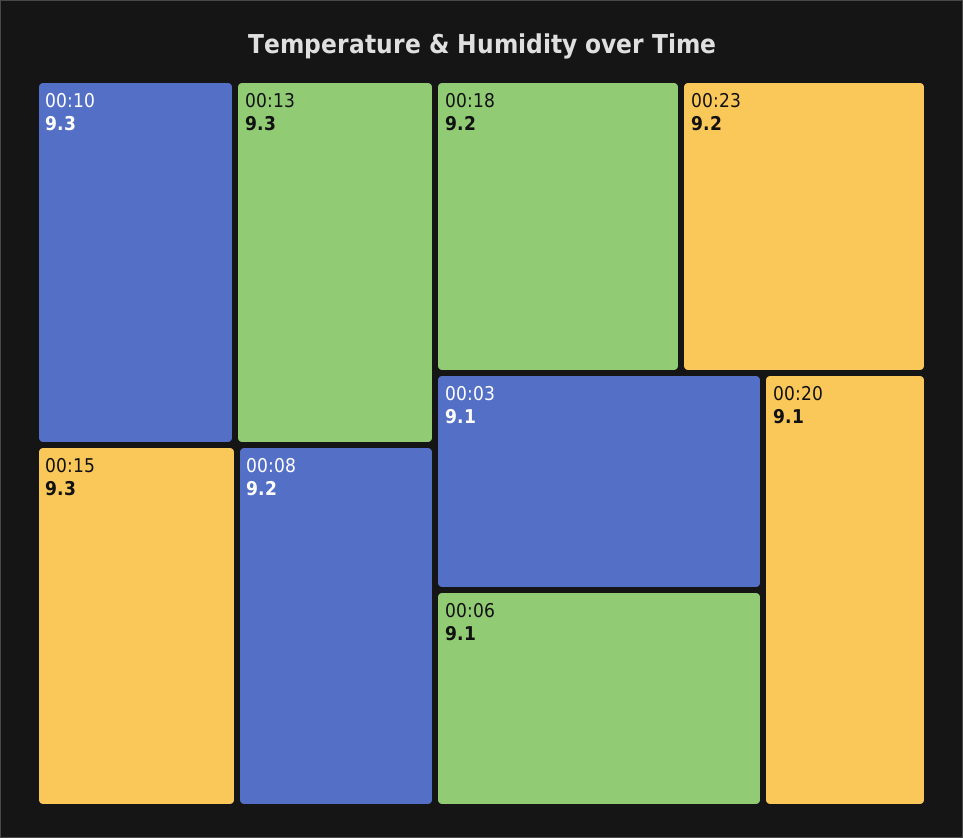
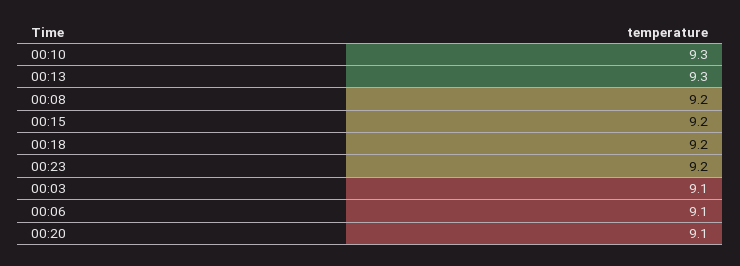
  {
    "00:10": 9.3,
    "00:13": 9.3,
-   "00:15": 9.3,
+   "00:15": 9.2,
    "00:08": 9.2,
    "00:18": 9.2,
    "00:23": 9.2,
    "00:03": 9.1,
    "00:06": 9.1,
    "00:20": 9.1
  }

